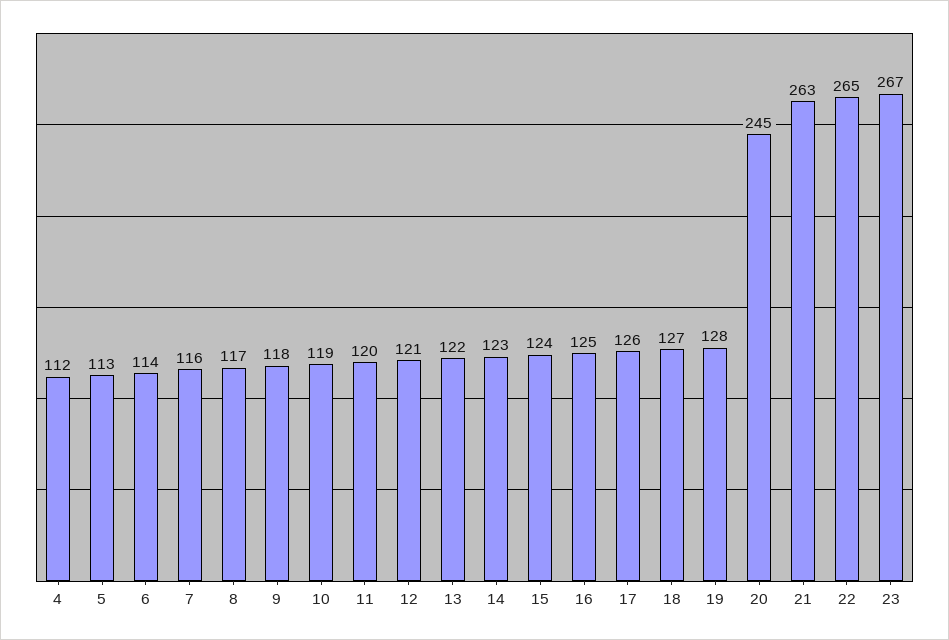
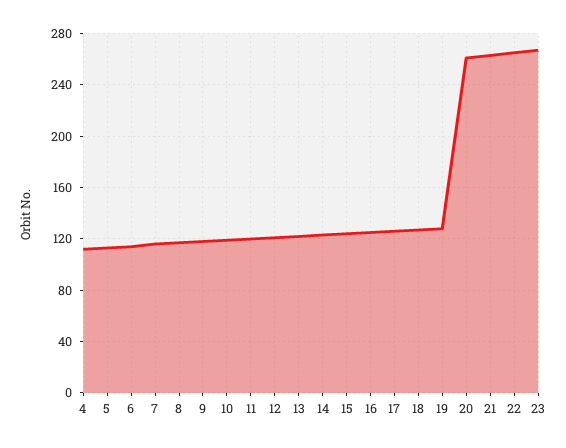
  {
    "4": 112,
    "5": 113,
    "6": 114,
    "7": 116,
    "8": 117,
    "9": 118,
    "10": 119,
    "11": 120,
    "12": 121,
    "13": 122,
    "14": 123,
    "15": 124,
    "16": 125,
    "17": 126,
    "18": 127,
    "19": 128,
-   "20": 245,
+   "20": 260,
    "21": 263,
    "22": 265,
    "23": 267
  }

